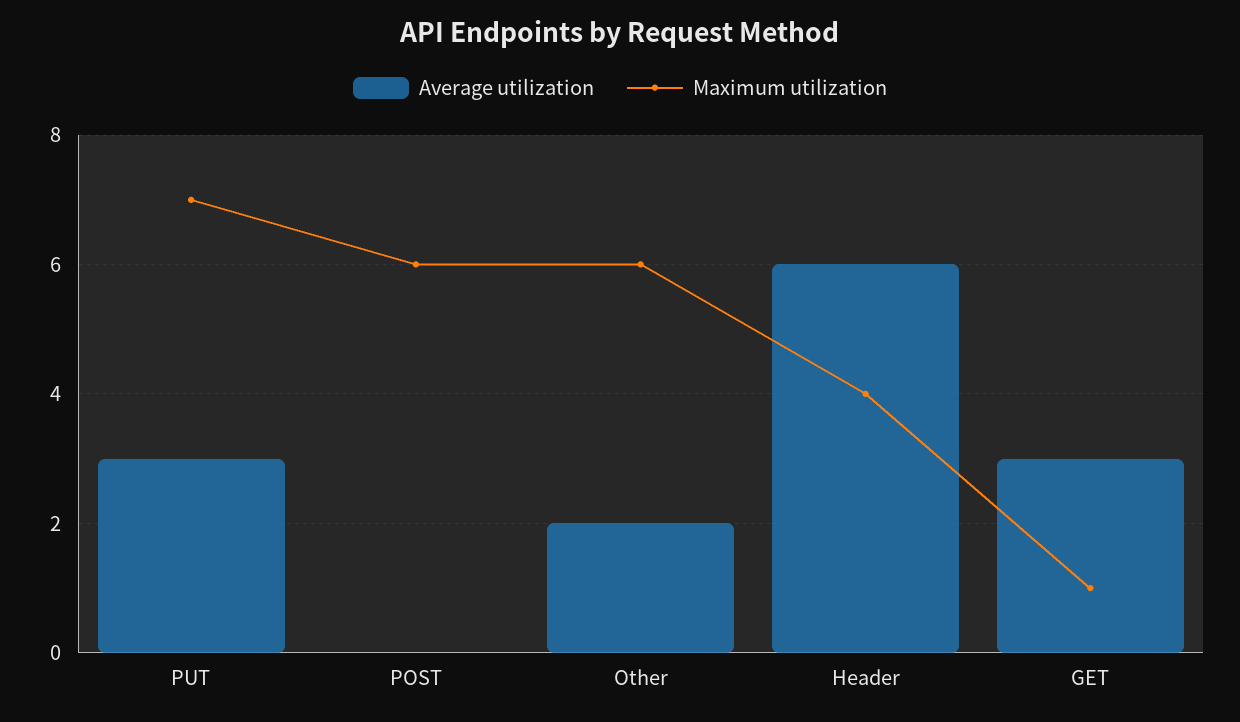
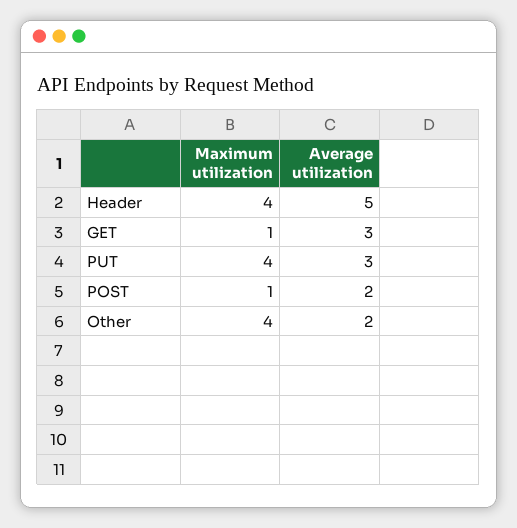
  {
    "Average utilization": {
      "PUT": 3,
-     "POST": 0,
+     "POST": 2,
      "Other": 2,
-     "Header": 6,
+     "Header": 5,
      "GET": 3
    },
    "Maximum utilization": {
-     "PUT": 7,
+     "PUT": 4,
-     "POST": 6,
+     "POST": 1,
-     "Other": 6,
+     "Other": 4,
      "Header": 4,
      "GET": 1
    }
  }

